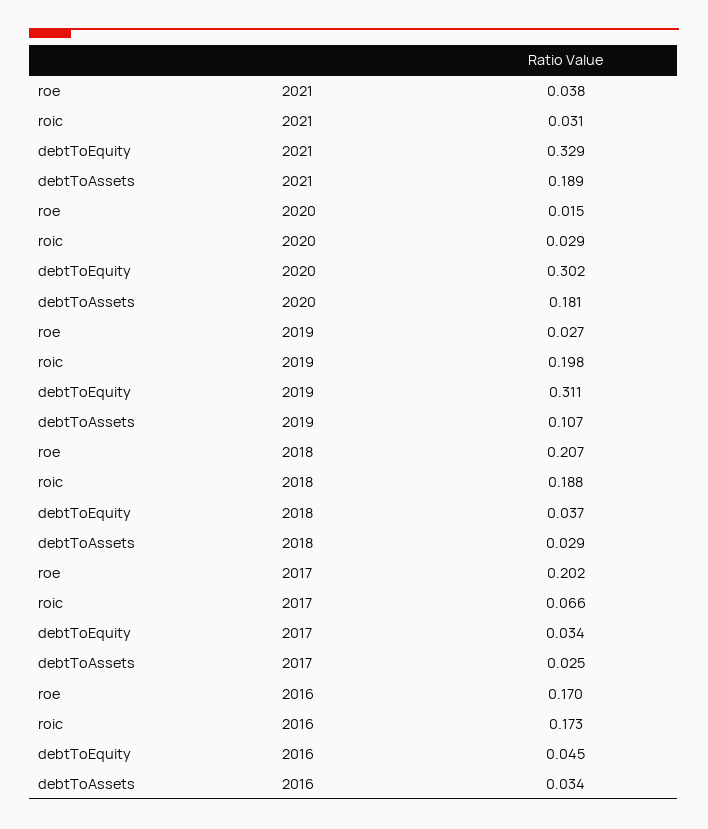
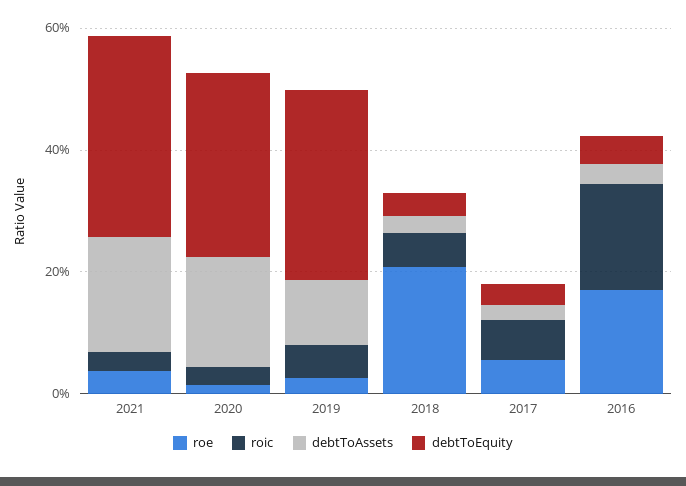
  {
    "roe": {
      "2021": 0.038,
      "2020": 0.015,
      "2019": 0.027,
      "2018": 0.207,
-     "2017": 0.202,
+     "2017": 0.05,
      "2016": 0.17
    },
    "roic": {
      "2021": 0.031,
      "2020": 0.029,
-     "2019": 0.198,
+     "2019": 0.05,
-     "2018": 0.188,
+     "2018": 0.05,
      "2017": 0.066,
      "2016": 0.173
    },
    "debtToEquity": {
      "2021": 0.329,
      "2020": 0.302,
      "2019": 0.311,
      "2018": 0.037,
      "2017": 0.034,
      "2016": 0.045
    },
    "debtToAssets": {
      "2021": 0.189,
      "2020": 0.181,
      "2019": 0.107,
      "2018": 0.029,
      "2017": 0.025,
      "2016": 0.034
    }
  }

